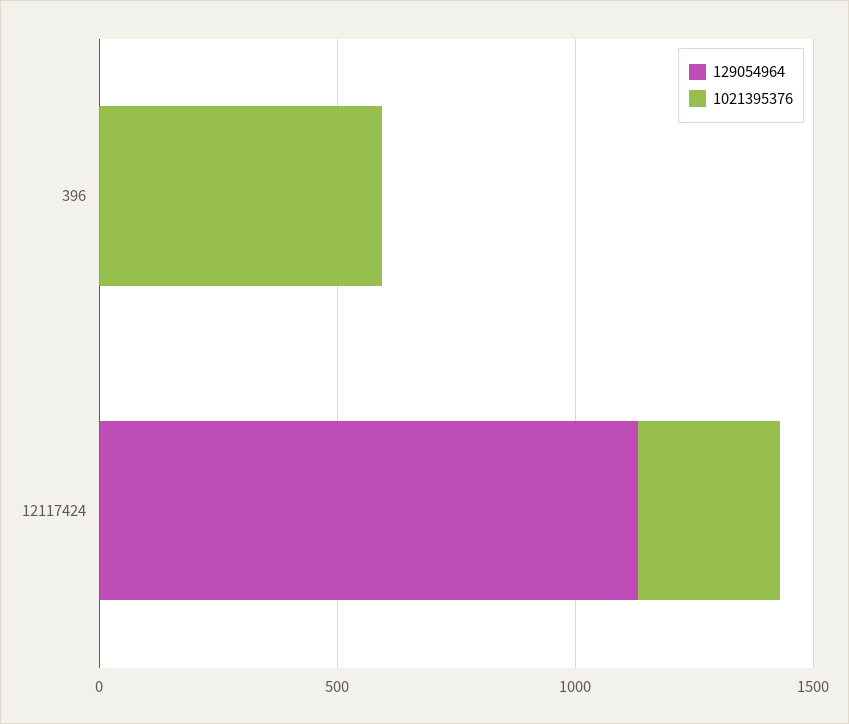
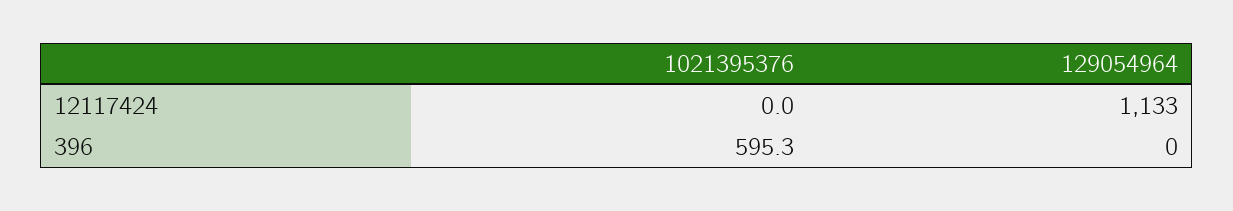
  {
    "129054964": {
      "396": 0,
      "12117424": 1133
    },
    "1021395376": {
      "396": 595.3,
-     "12117424": 300
+     "12117424": 0
    }
  }

